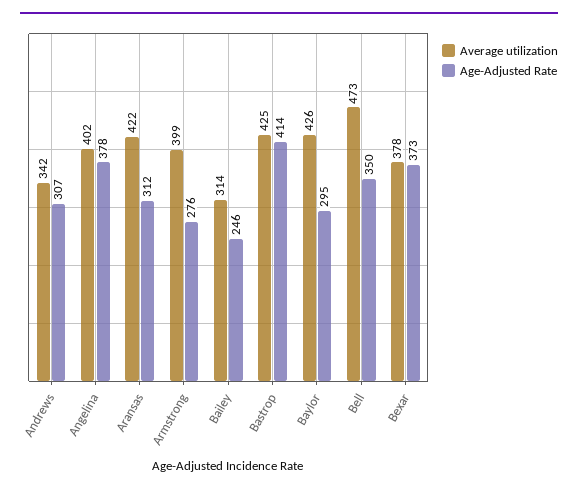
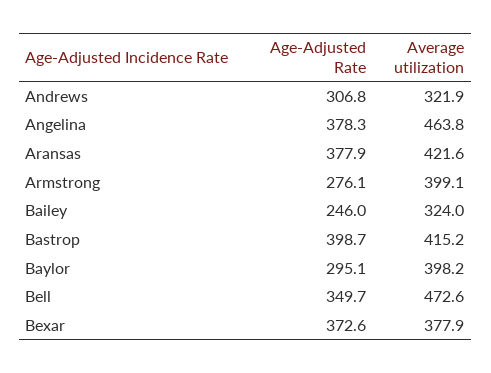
  {
    "Average utilization": {
-     "Andrews": 342,
+     "Andrews": 321.9,
-     "Angelina": 402,
+     "Angelina": 463.8,
      "Aransas": 421.6,
      "Armstrong": 399.1,
-     "Bailey": 314,
+     "Bailey": 324,
-     "Bastrop": 425,
+     "Bastrop": 415.2,
-     "Baylor": 426,
+     "Baylor": 398.2,
      "Bell": 472.6,
      "Bexar": 377.9
    },
    "Age-Adjusted Rate": {
      "Andrews": 306.8,
      "Angelina": 378.3,
-     "Aransas": 312,
+     "Aransas": 377.9,
      "Armstrong": 276.1,
      "Bailey": 246,
-     "Bastrop": 414,
+     "Bastrop": 398.7,
      "Baylor": 295.1,
      "Bell": 349.7,
      "Bexar": 372.6
    }
  }

